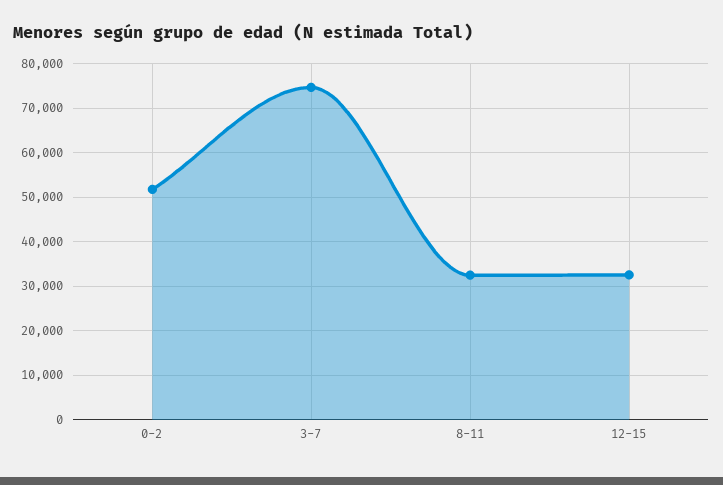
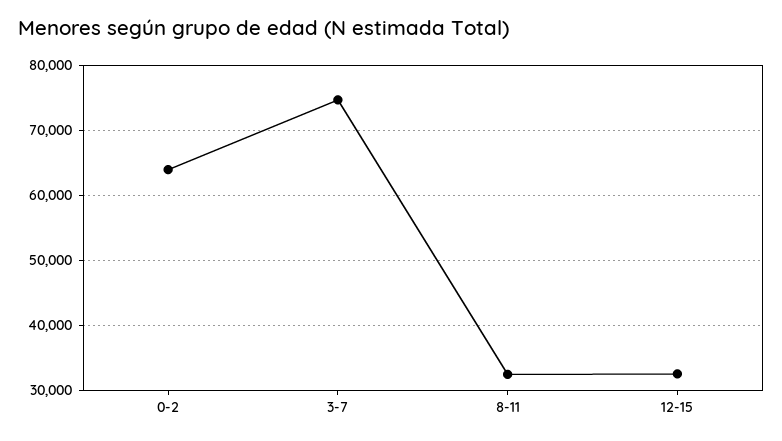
  {
-   "0-2": 52000,
+   "0-2": 64000,
    "3-7": 75000,
    "8-11": 32000,
    "12-15": 33000
  }

